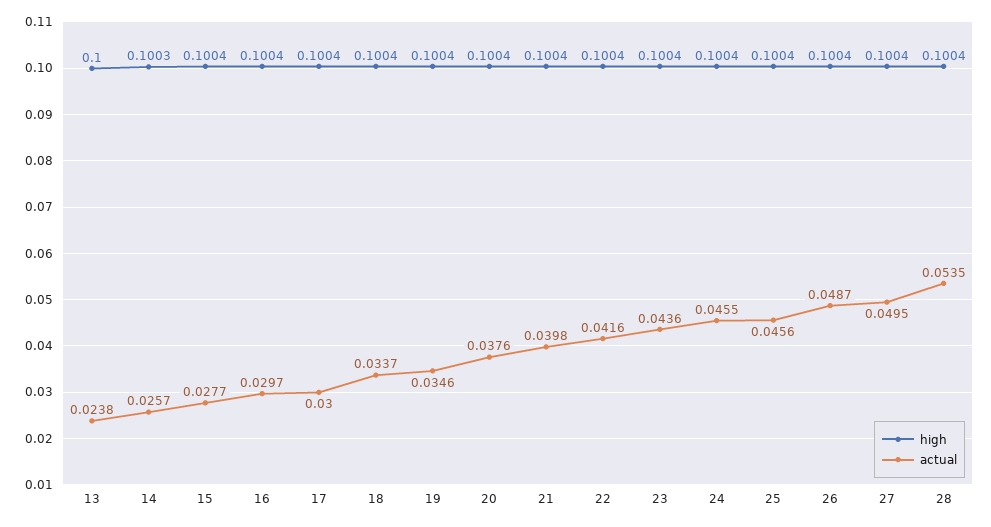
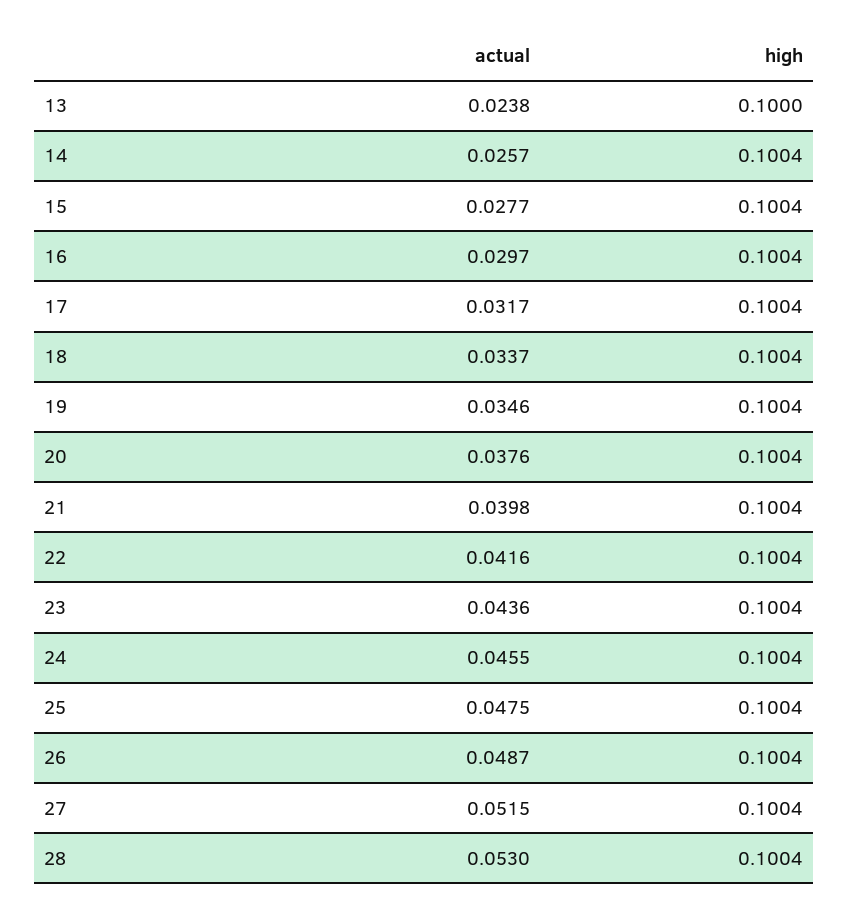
  {
    "high": {
      "13": 0.1,
-     "14": 0.1003,
+     "14": 0.1004,
      "15": 0.1004,
      "16": 0.1004,
      "17": 0.1004,
      "18": 0.1004,
      "19": 0.1004,
      "20": 0.1004,
      "21": 0.1004,
      "22": 0.1004,
      "23": 0.1004,
      "24": 0.1004,
      "25": 0.1004,
      "26": 0.1004,
      "27": 0.1004,
      "28": 0.1004
    },
    "actual": {
      "13": 0.0238,
      "14": 0.0257,
      "15": 0.0277,
      "16": 0.0297,
-     "17": 0.03,
+     "17": 0.0317,
      "18": 0.0337,
      "19": 0.0346,
      "20": 0.0376,
      "21": 0.0398,
      "22": 0.0416,
      "23": 0.0436,
      "24": 0.0455,
-     "25": 0.0456,
+     "25": 0.0475,
      "26": 0.0487,
-     "27": 0.0495,
+     "27": 0.0515,
-     "28": 0.0535
+     "28": 0.053
    }
  }

